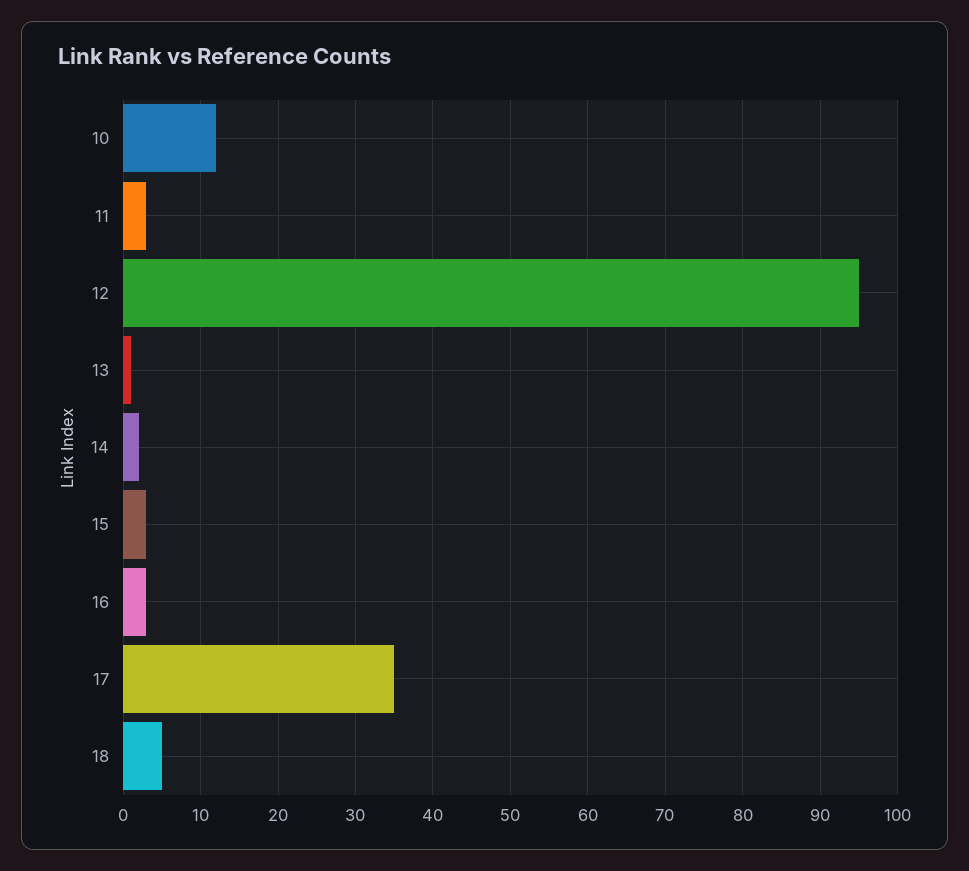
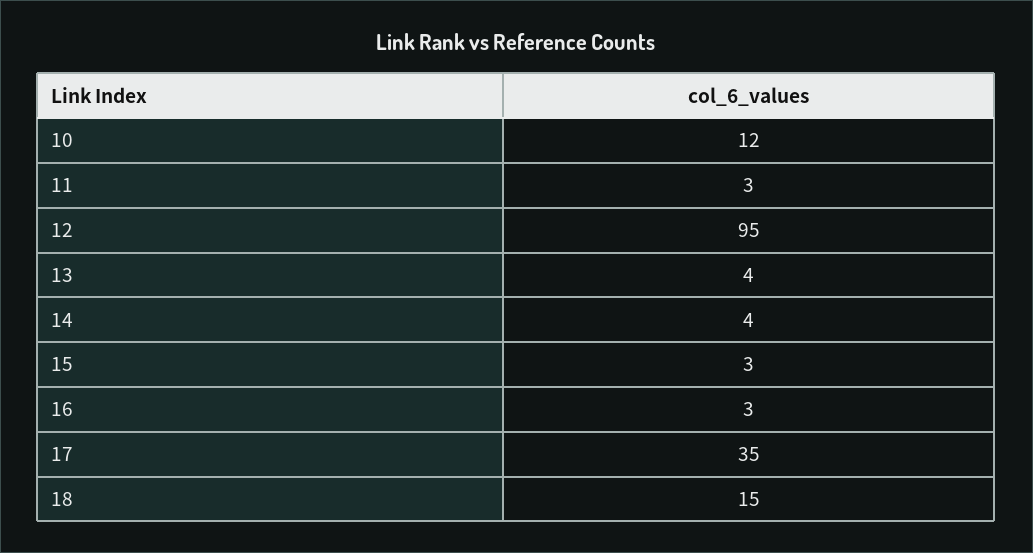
  {
    "10": 12,
    "11": 3,
    "12": 95,
-   "13": 1,
+   "13": 4,
-   "14": 2,
+   "14": 4,
    "15": 3,
    "16": 3,
    "17": 35,
-   "18": 5
+   "18": 15
  }

